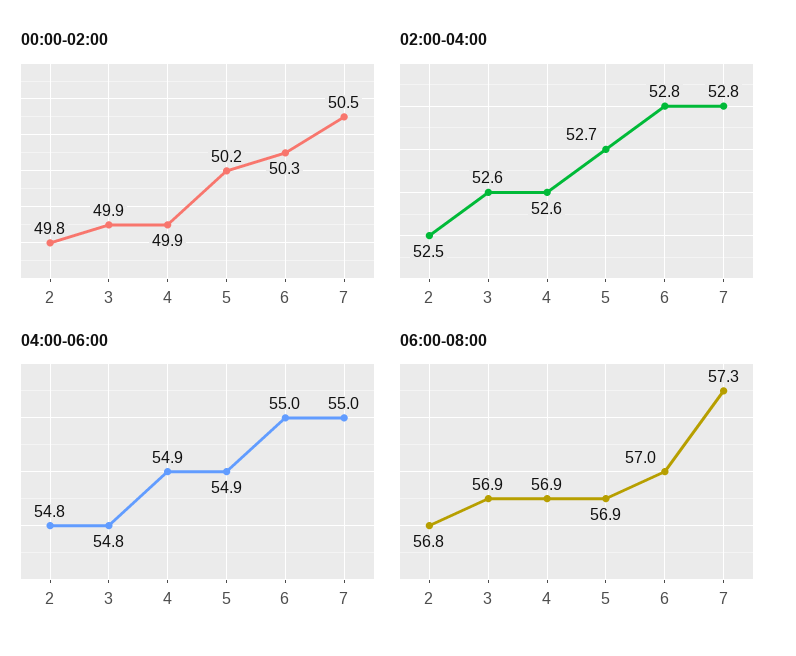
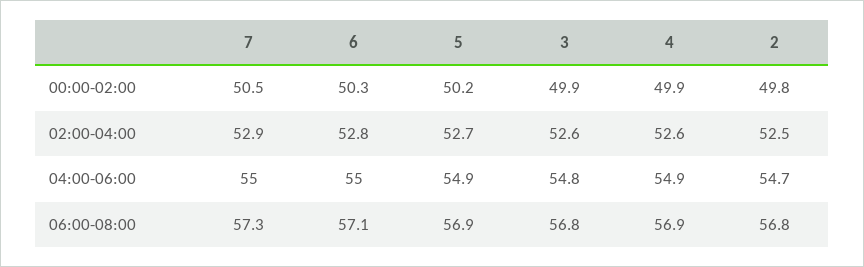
  {
    "00:00-02:00": {
      "2": 49.8,
      "3": 49.9,
      "4": 49.9,
      "5": 50.2,
      "6": 50.3,
      "7": 50.5
    },
    "02:00-04:00": {
      "2": 52.5,
      "3": 52.6,
      "4": 52.6,
      "5": 52.7,
      "6": 52.8,
-     "7": 52.8
+     "7": 52.9
    },
    "04:00-06:00": {
-     "2": 54.8,
+     "2": 54.7,
      "3": 54.8,
      "4": 54.9,
      "5": 54.9,
      "6": 55,
      "7": 55
    },
    "06:00-08:00": {
      "2": 56.8,
-     "3": 56.9,
+     "3": 56.8,
      "4": 56.9,
      "5": 56.9,
-     "6": 57,
+     "6": 57.1,
      "7": 57.3
    }
  }

